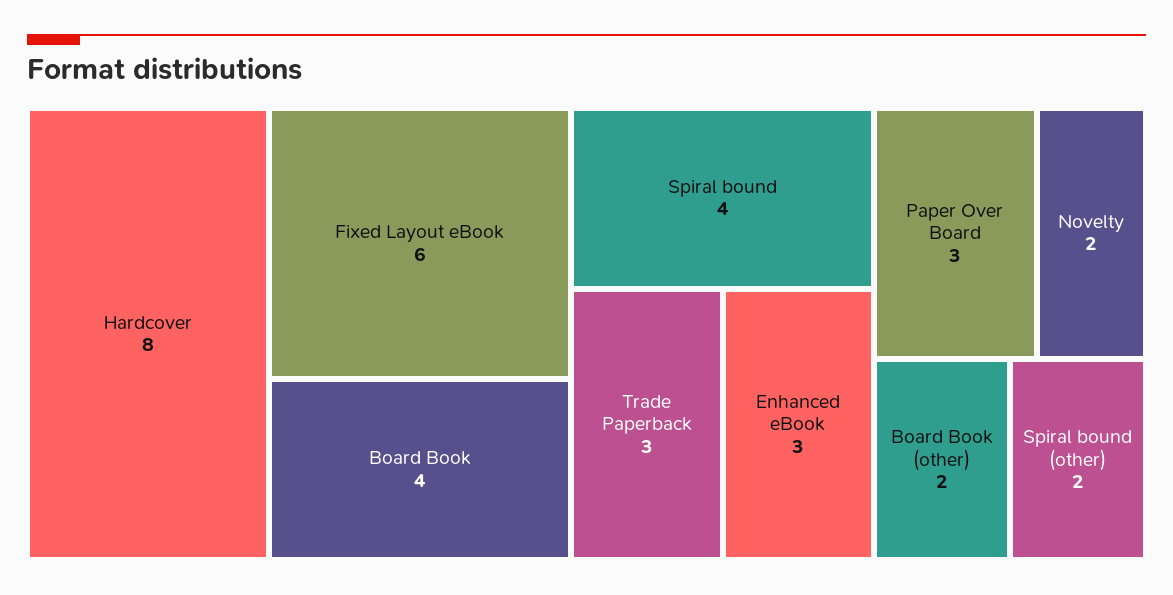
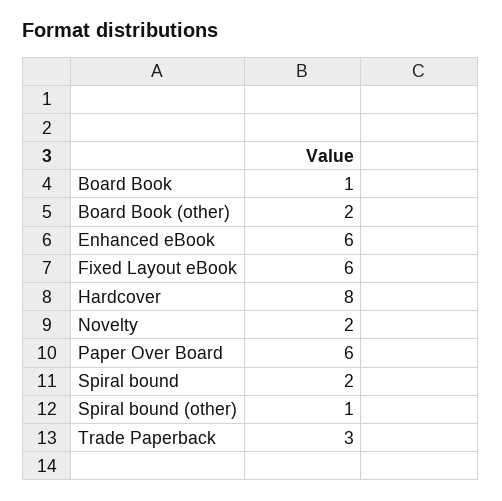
  {
    "Hardcover": 8,
    "Fixed Layout eBook": 6,
-   "Board Book": 4,
+   "Board Book": 1,
-   "Spiral bound": 4,
+   "Spiral bound": 2,
    "Trade Paperback": 3,
-   "Enhanced eBook": 3,
+   "Enhanced eBook": 6,
-   "Paper Over Board": 3,
+   "Paper Over Board": 6,
    "Novelty": 2,
    "Board Book (other)": 2,
-   "Spiral bound (other)": 2
+   "Spiral bound (other)": 1
  }

